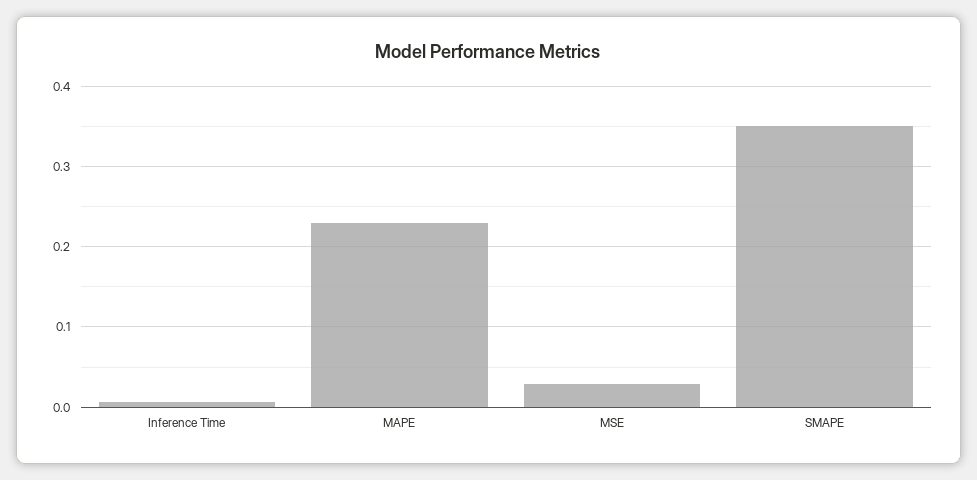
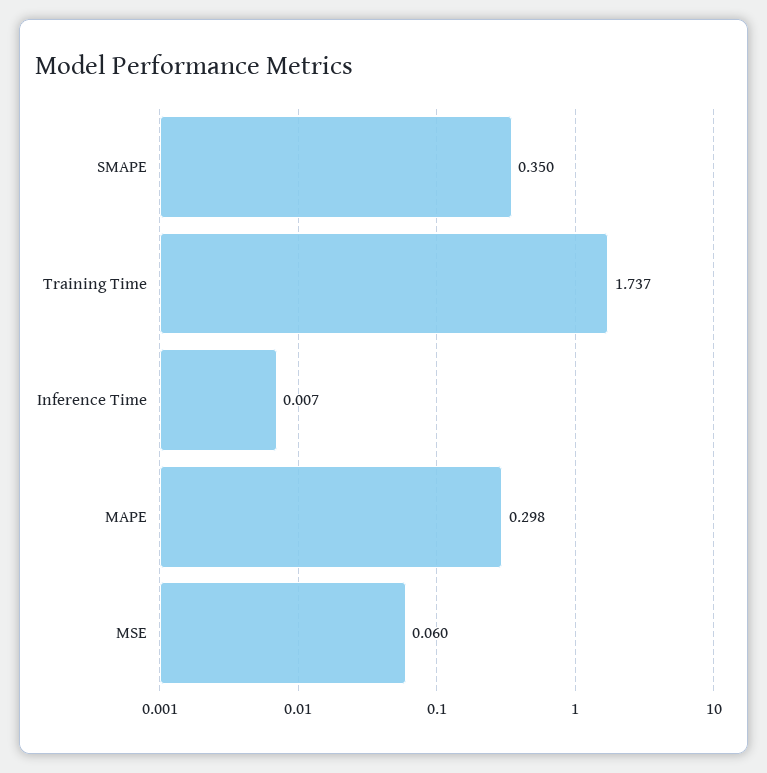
  {
    "Inference Time": 0.007,
-   "MAPE": 0.23,
+   "MAPE": 0.298,
-   "MSE": 0.03,
+   "MSE": 0.06,
-   "SMAPE": 0.35
+   "SMAPE": 0.35,
+   "Training Time": 1.737
  }

